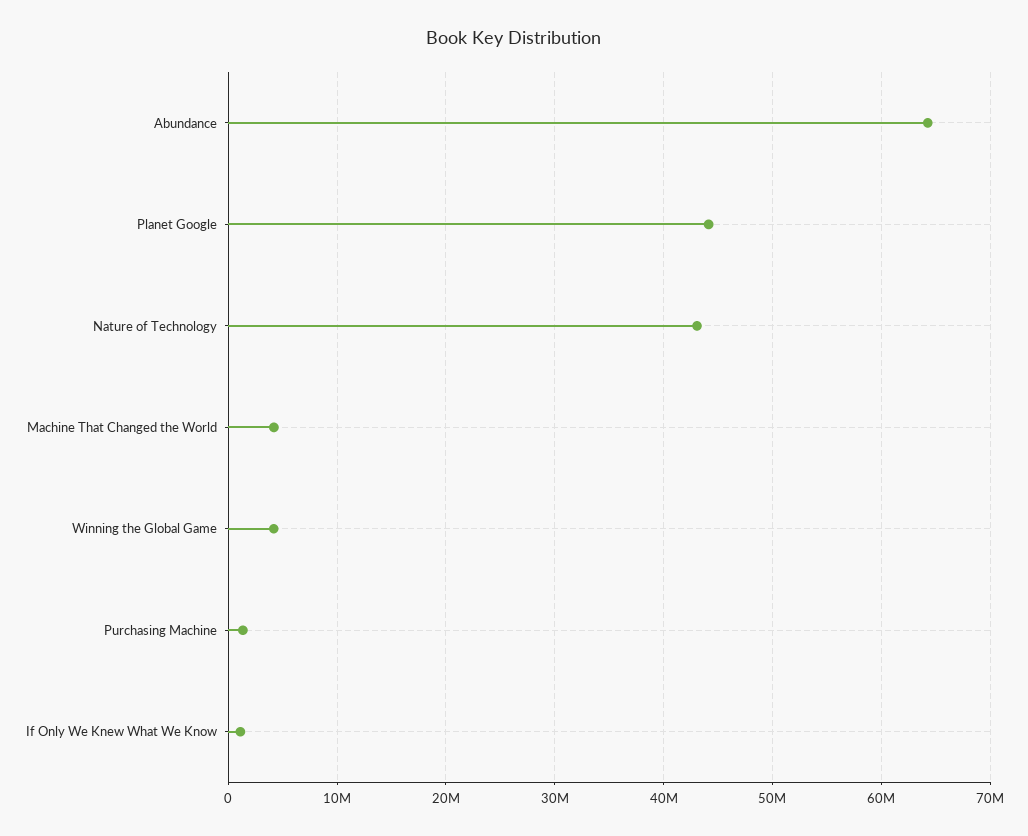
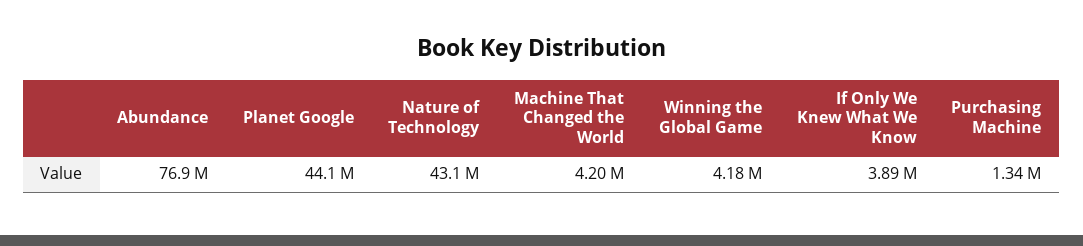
  {
-   "Abundance": 64000000,
+   "Abundance": 76900000,
    "Planet Google": 44100000,
    "Nature of Technology": 43100000,
    "Machine That Changed the World": 4200000,
    "Winning the Global Game": 4180000,
    "Purchasing Machine": 1340000,
-   "If Only We Knew What We Know": 1000000
+   "If Only We Knew What We Know": 3890000
  }

